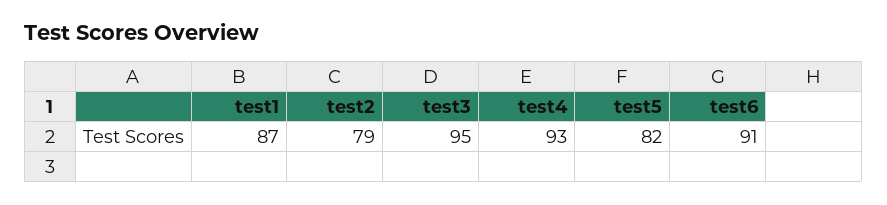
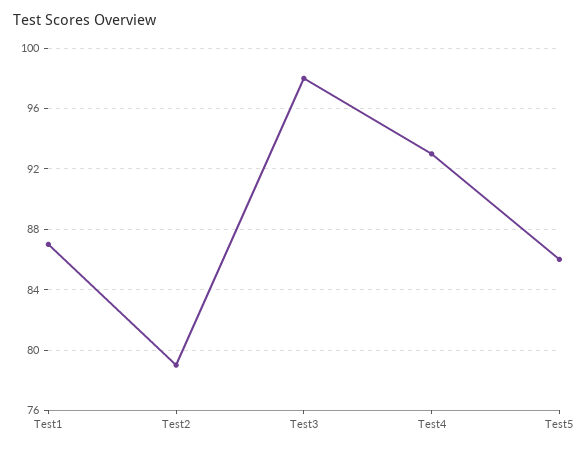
  {
    "test1": 87,
    "test2": 79,
-   "test3": 95,
+   "test3": 98,
    "test4": 93,
-   "test5": 82,
+   "test5": 86
-   "test6": 91
  }

